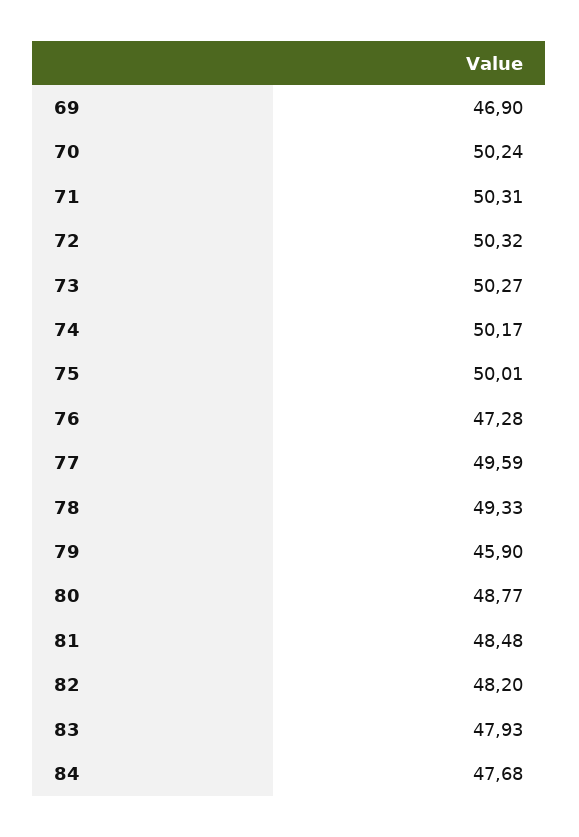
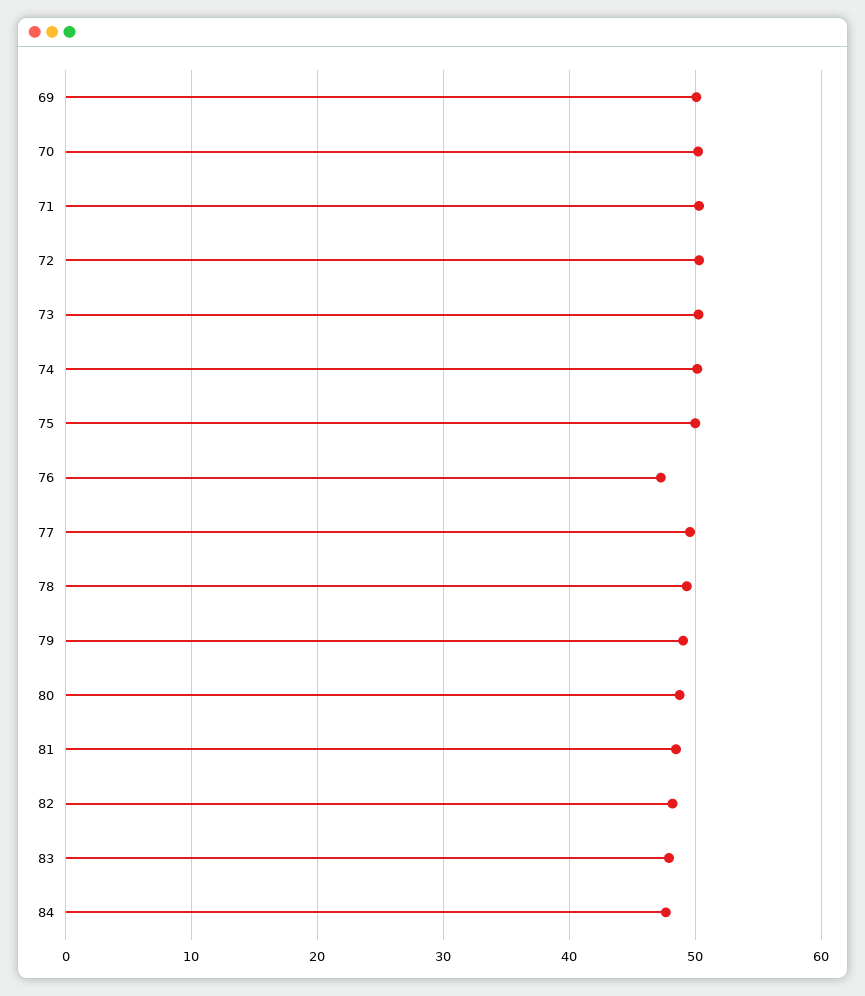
  {
-   "69": 46.9,
+   "69": 50,
    "70": 50.24,
    "71": 50.31,
    "72": 50.32,
    "73": 50.27,
    "74": 50.17,
    "75": 50.01,
    "76": 47.28,
    "77": 49.59,
    "78": 49.33,
-   "79": 45.9,
+   "79": 49,
    "80": 48.77,
    "81": 48.48,
    "82": 48.2,
    "83": 47.93,
    "84": 47.68
  }

